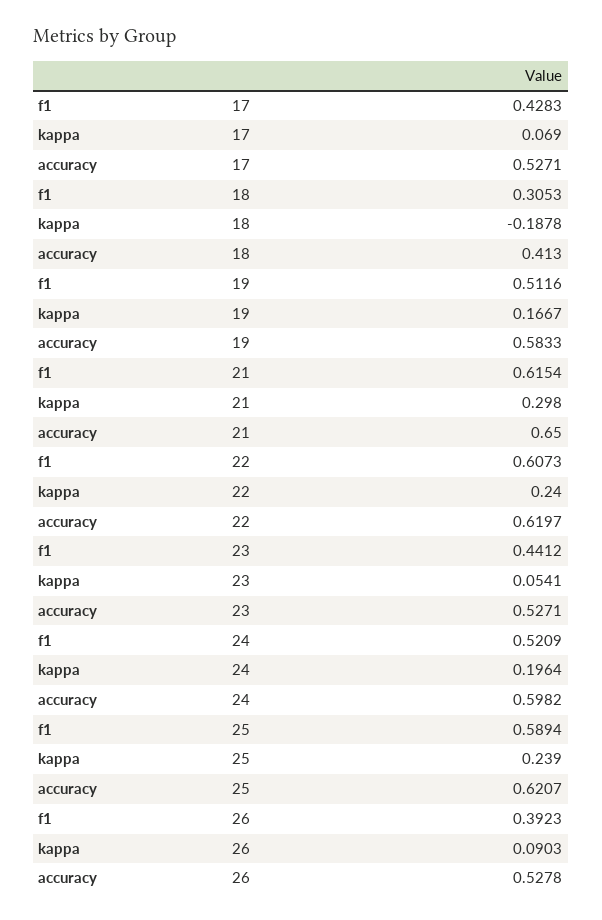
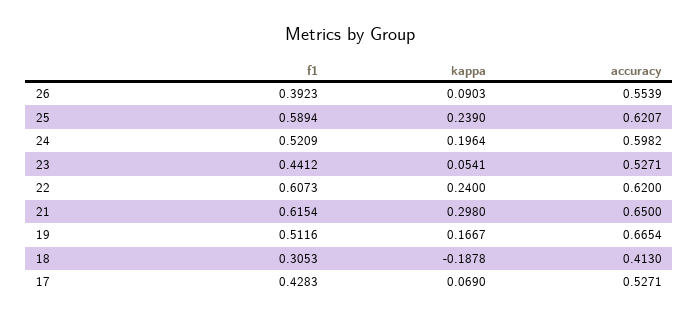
  {
    "f1": {
      "17": 0.4283,
      "18": 0.3053,
      "19": 0.5116,
      "21": 0.6154,
      "22": 0.6073,
      "23": 0.4412,
      "24": 0.5209,
      "25": 0.5894,
      "26": 0.3923
    },
    "kappa": {
      "17": 0.069,
      "18": -0.1878,
      "19": 0.1667,
      "21": 0.298,
      "22": 0.24,
      "23": 0.0541,
      "24": 0.1964,
      "25": 0.239,
      "26": 0.0903
    },
    "accuracy": {
      "17": 0.5271,
      "18": 0.413,
-     "19": 0.5833,
+     "19": 0.6654,
      "21": 0.65,
-     "22": 0.6197,
+     "22": 0.62,
      "23": 0.5271,
      "24": 0.5982,
      "25": 0.6207,
-     "26": 0.5278
+     "26": 0.5539
    }
  }

